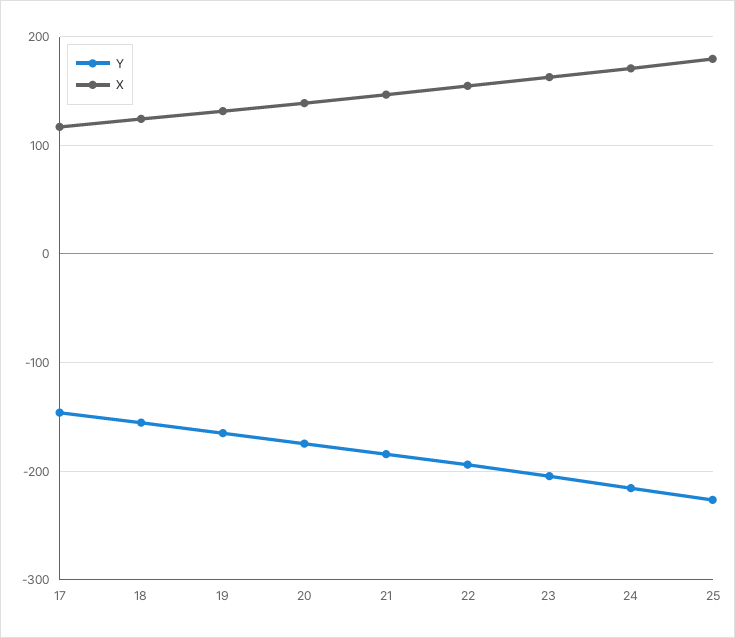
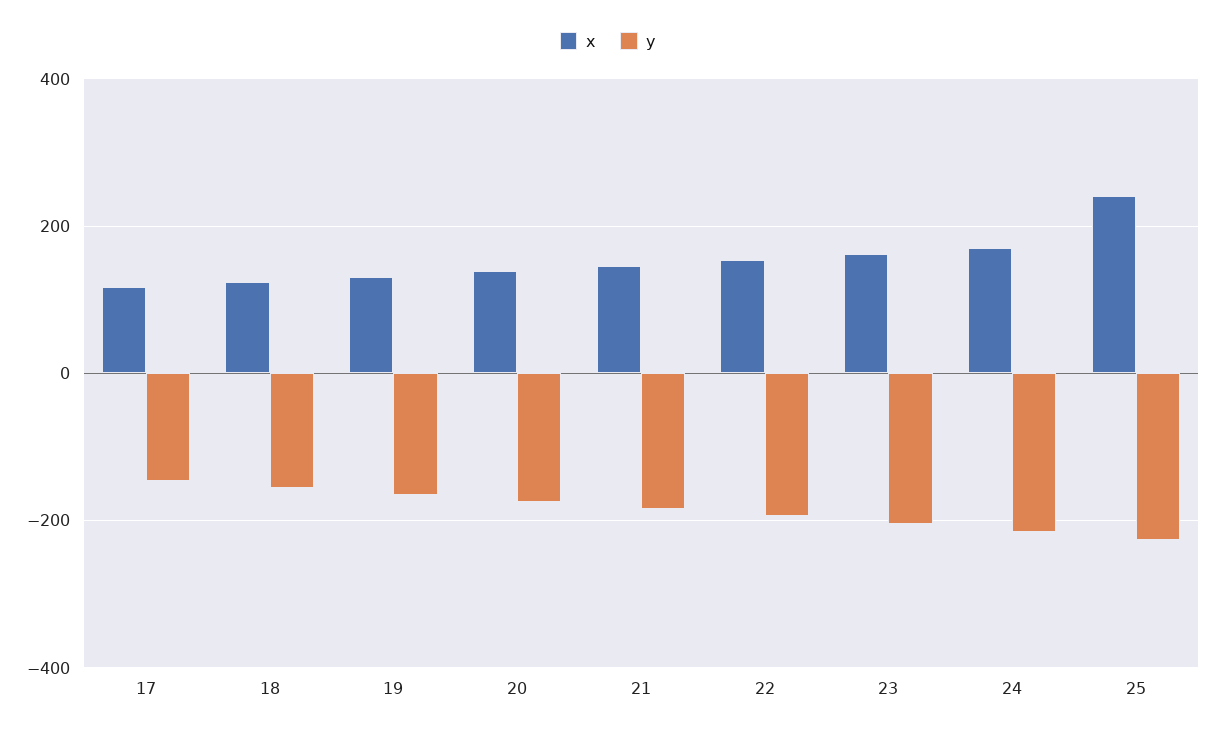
  {
    "Y": {
      "17": -150,
      "18": -160,
      "19": -160,
      "20": -170,
      "21": -180,
      "22": -190,
      "23": -200,
      "24": -220,
      "25": -230
    },
    "X": {
      "17": 120,
      "18": 120,
      "19": 130,
      "20": 140,
      "21": 150,
      "22": 150,
      "23": 160,
      "24": 170,
-     "25": 180
+     "25": 240
    }
  }

